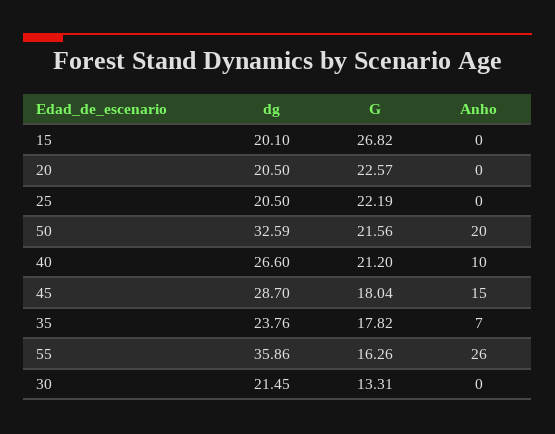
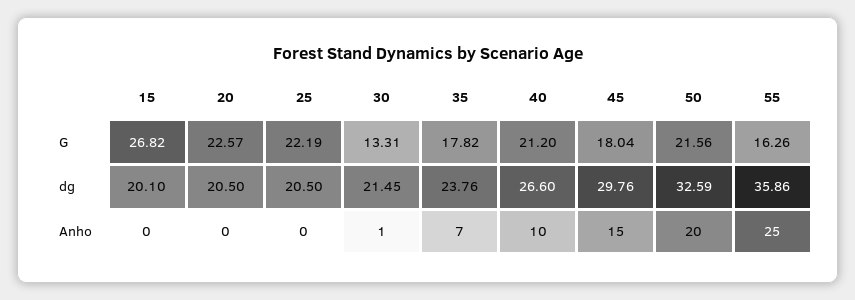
  {
    "dg": {
      "15": 20.1,
      "20": 20.5,
      "25": 20.5,
      "50": 32.59,
      "40": 26.6,
-     "45": 28.7,
+     "45": 29.76,
      "35": 23.76,
      "55": 35.86,
      "30": 21.45
    },
    "G": {
      "15": 26.82,
      "20": 22.57,
      "25": 22.19,
      "50": 21.56,
      "40": 21.2,
      "45": 18.04,
      "35": 17.82,
      "55": 16.26,
      "30": 13.31
    },
    "Anho": {
      "15": 0,
      "20": 0,
      "25": 0,
      "50": 20,
      "40": 10,
      "45": 15,
      "35": 7,
-     "55": 26,
+     "55": 25,
-     "30": 0
+     "30": 1
    }
  }

